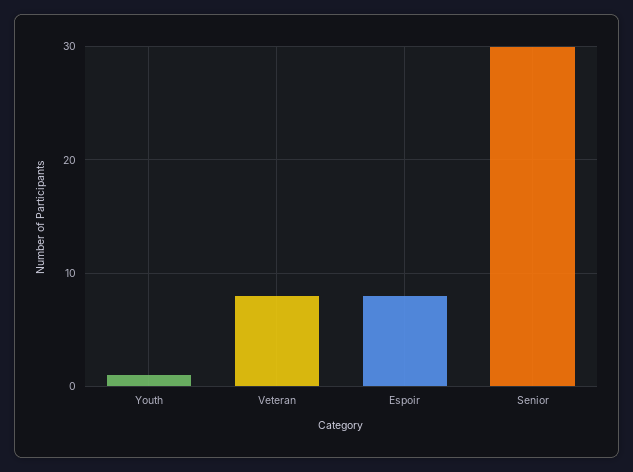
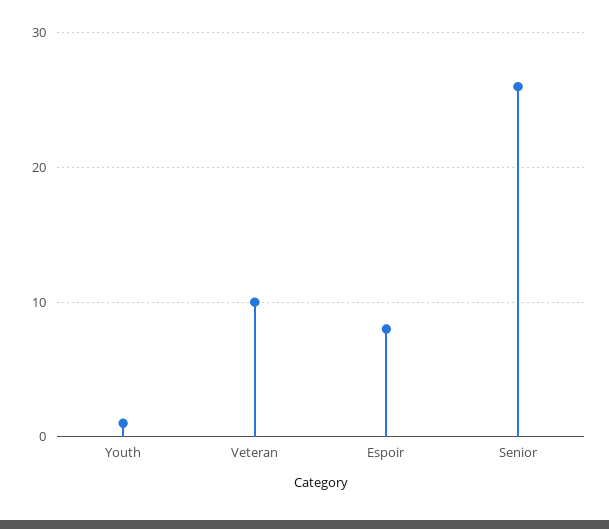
  {
    "Youth": 1,
-   "Veteran": 8,
+   "Veteran": 10,
    "Espoir": 8,
-   "Senior": 30
+   "Senior": 26
  }

